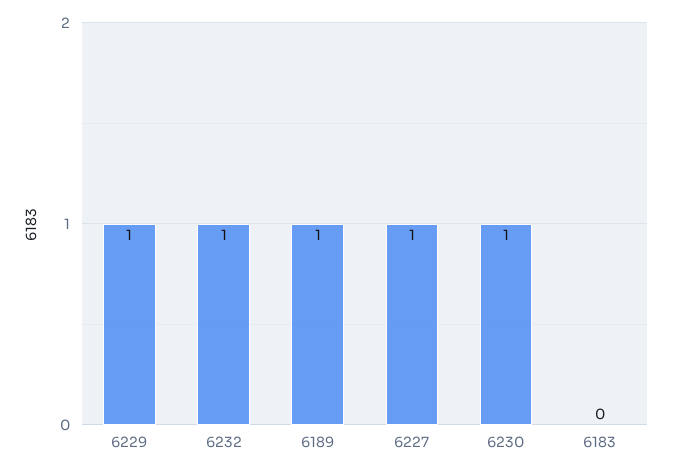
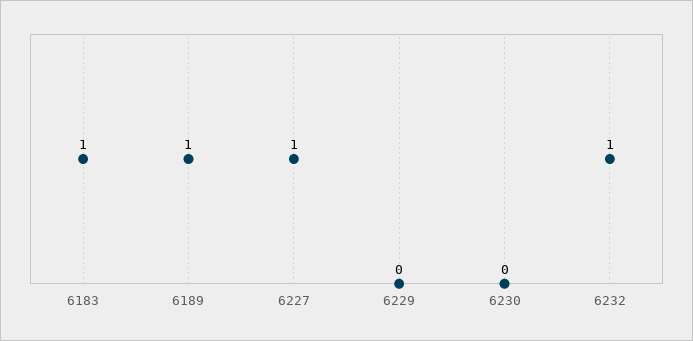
  {
-   "6229": 1,
+   "6229": 0,
    "6232": 1,
    "6189": 1,
    "6227": 1,
-   "6230": 1,
+   "6230": 0,
-   "6183": 0
+   "6183": 1
  }

